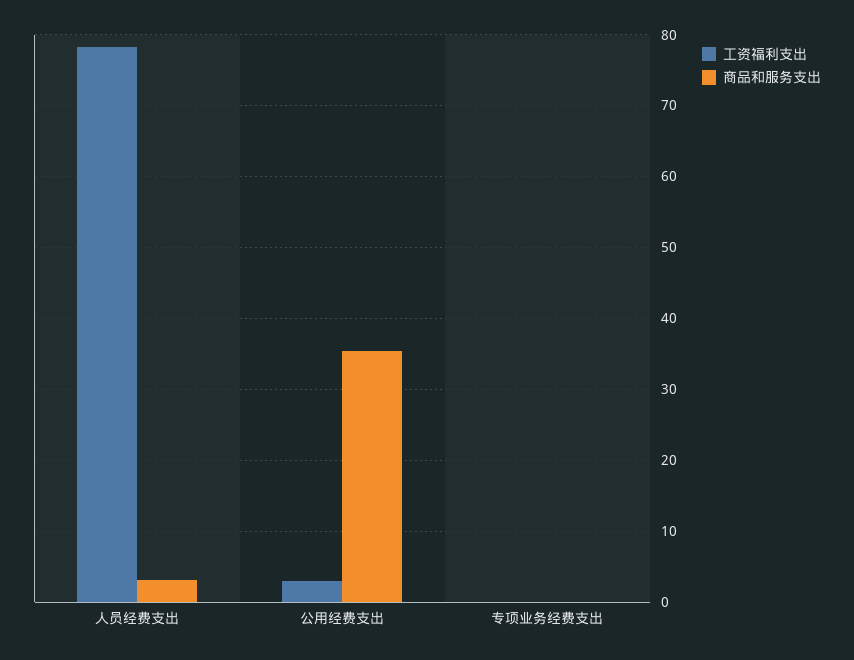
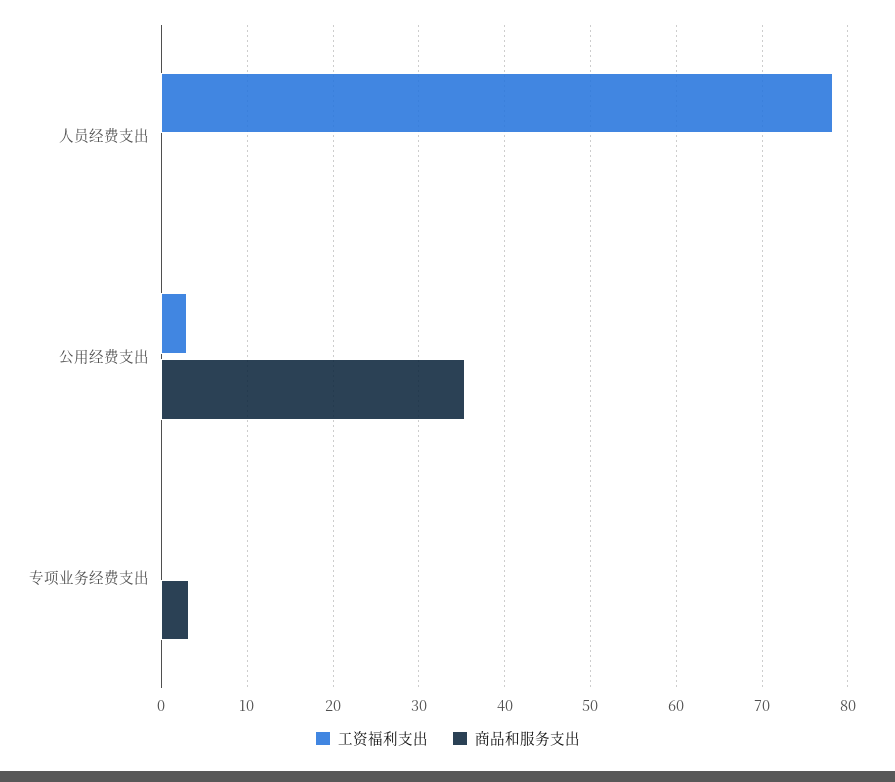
  {
    "工资福利支出": {
      "人员经费支出": 78,
      "公用经费支出": 3,
      "专项业务经费支出": 0
    },
    "商品和服务支出": {
-     "人员经费支出": 3,
+     "人员经费支出": 0,
      "公用经费支出": 35,
-     "专项业务经费支出": 0
+     "专项业务经费支出": 3
    }
  }

